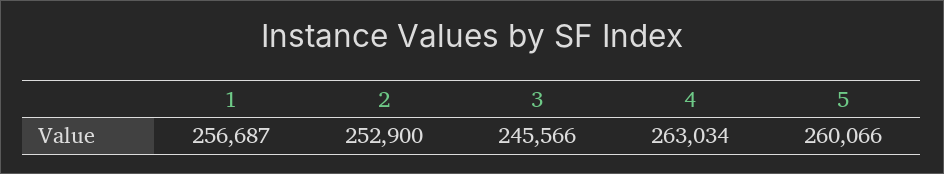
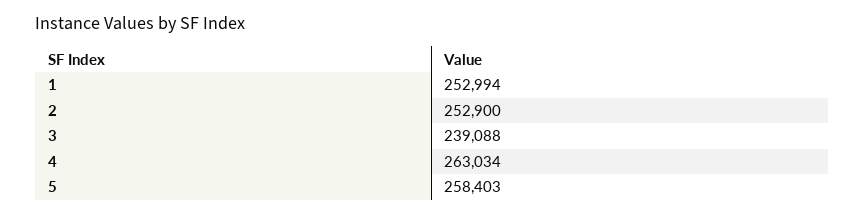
  {
-   "1": 256687,
+   "1": 252994,
    "2": 252900,
-   "3": 245566,
+   "3": 239088,
    "4": 263034,
-   "5": 260066
+   "5": 258403
  }

